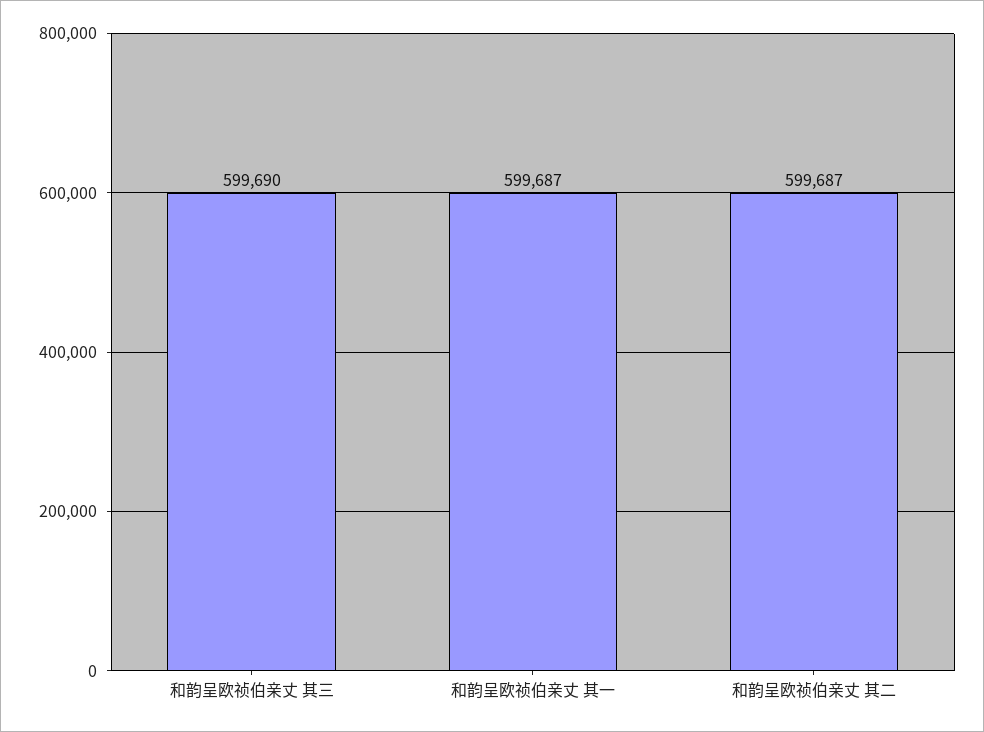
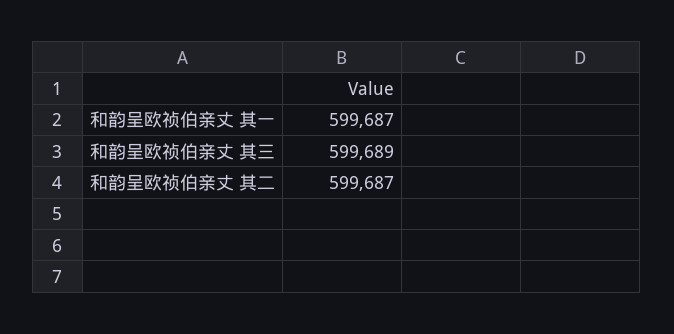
  {
-   "和韵呈欧祯伯亲丈 其三": 599690,
+   "和韵呈欧祯伯亲丈 其三": 599689,
    "和韵呈欧祯伯亲丈 其一": 599687,
    "和韵呈欧祯伯亲丈 其二": 599687
  }

